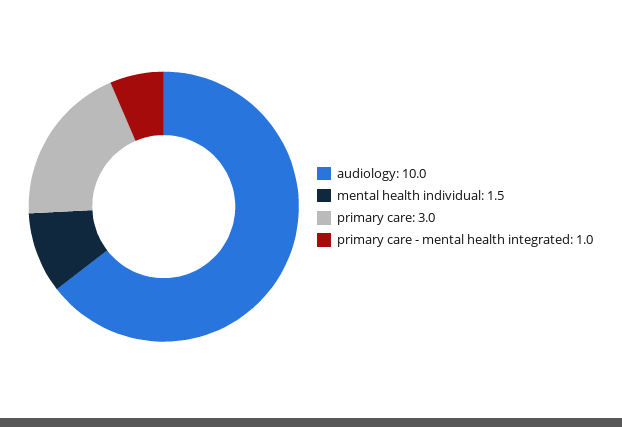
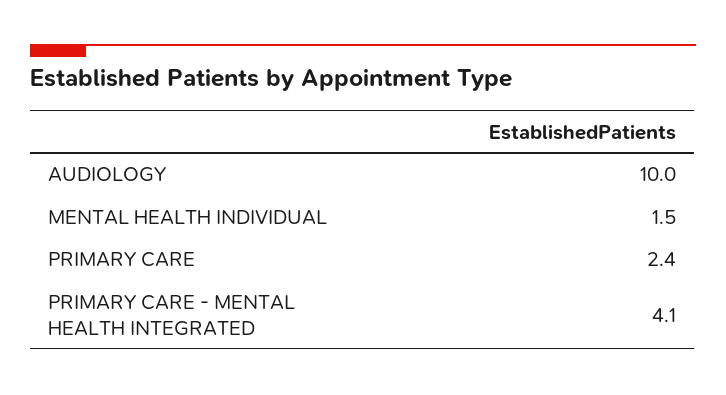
  {
    "audiology": 10,
    "mental health individual": 1.5,
-   "primary care": 3,
+   "primary care": 2.4,
-   "primary care - mental health integrated": 1
+   "primary care - mental health integrated": 4.1
  }

